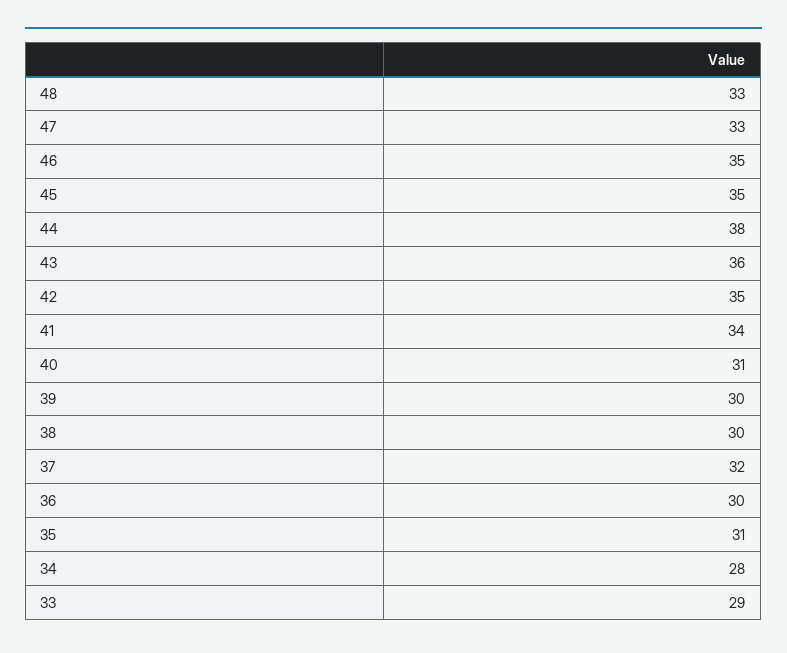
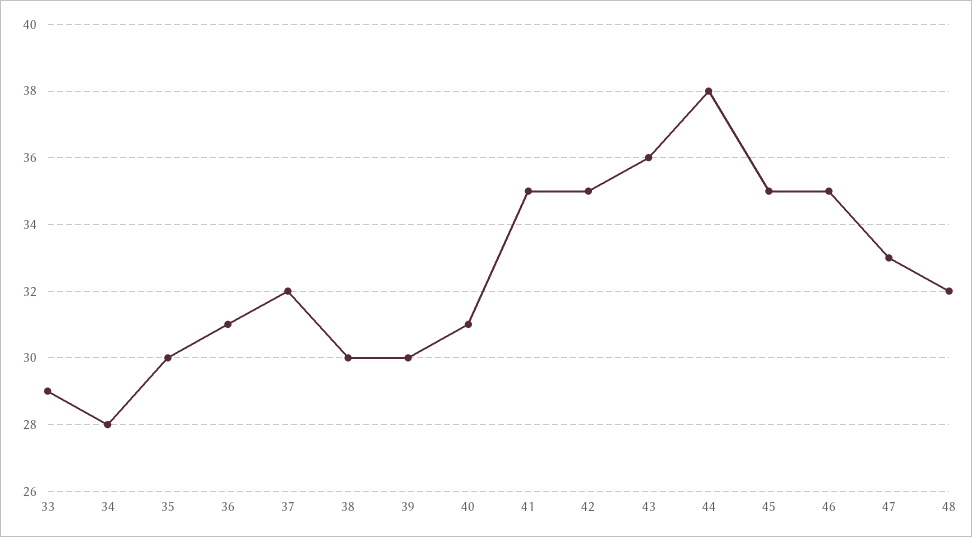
  {
-   "48": 33,
+   "48": 32,
    "47": 33,
    "46": 35,
    "45": 35,
    "44": 38,
    "43": 36,
    "42": 35,
-   "41": 34,
+   "41": 35,
    "40": 31,
    "39": 30,
    "38": 30,
    "37": 32,
-   "36": 30,
+   "36": 31,
-   "35": 31,
+   "35": 30,
    "34": 28,
    "33": 29
  }

